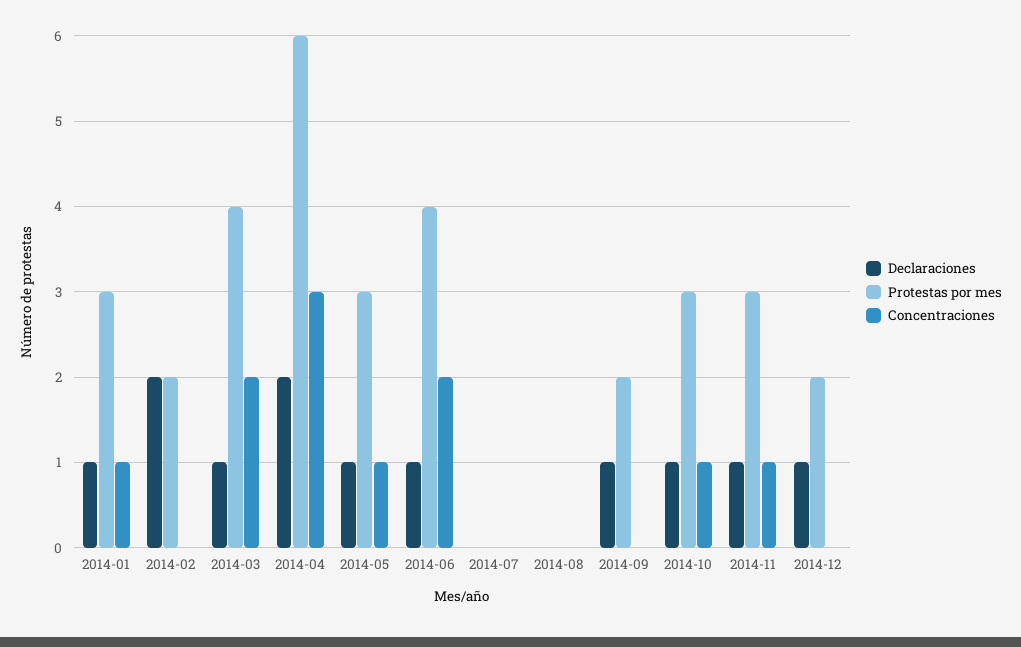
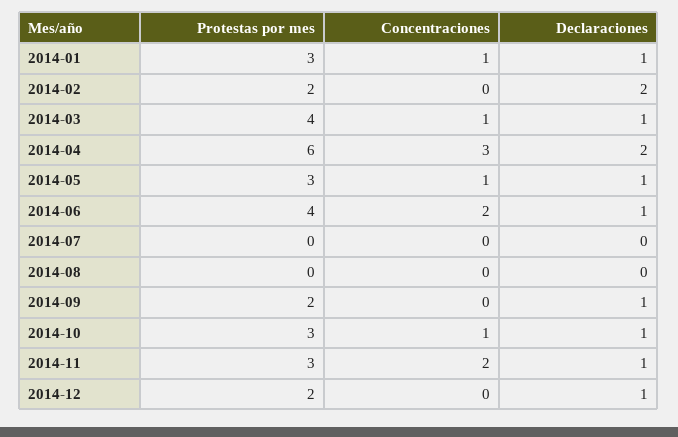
  {
    "Declaraciones": {
      "2014-01": 1,
      "2014-02": 2,
      "2014-03": 1,
      "2014-04": 2,
      "2014-05": 1,
      "2014-06": 1,
      "2014-07": 0,
      "2014-08": 0,
      "2014-09": 1,
      "2014-10": 1,
      "2014-11": 1,
      "2014-12": 1
    },
    "Protestas por mes": {
      "2014-01": 3,
      "2014-02": 2,
      "2014-03": 4,
      "2014-04": 6,
      "2014-05": 3,
      "2014-06": 4,
      "2014-07": 0,
      "2014-08": 0,
      "2014-09": 2,
      "2014-10": 3,
      "2014-11": 3,
      "2014-12": 2
    },
    "Concentraciones": {
      "2014-01": 1,
      "2014-02": 0,
-     "2014-03": 2,
+     "2014-03": 1,
      "2014-04": 3,
      "2014-05": 1,
      "2014-06": 2,
      "2014-07": 0,
      "2014-08": 0,
      "2014-09": 0,
      "2014-10": 1,
-     "2014-11": 1,
+     "2014-11": 2,
      "2014-12": 0
    }
  }

